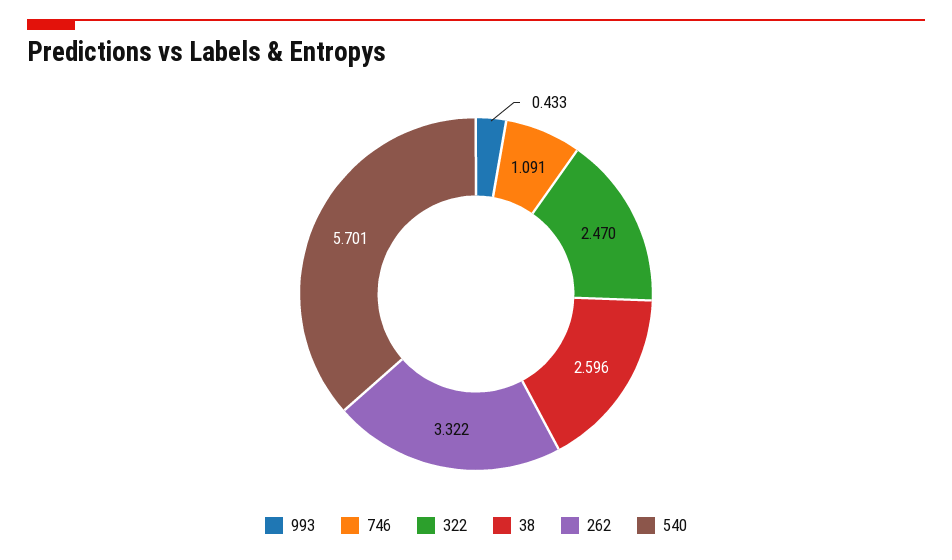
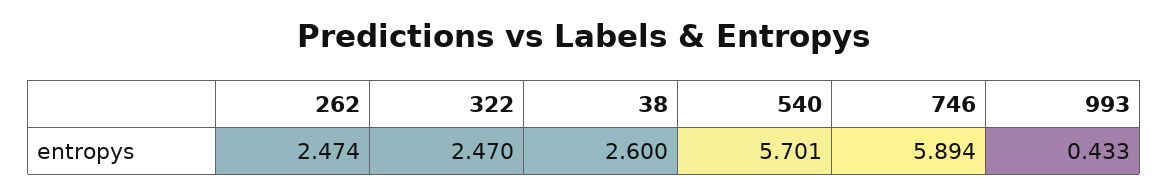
  {
    "993": 0.433,
-   "746": 1.091,
+   "746": 5.894,
    "322": 2.47,
-   "38": 2.596,
+   "38": 2.6,
-   "262": 3.322,
+   "262": 2.474,
    "540": 5.701
  }

